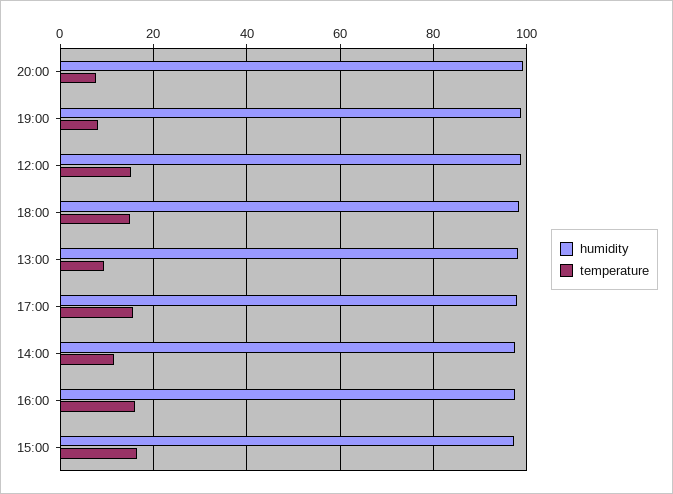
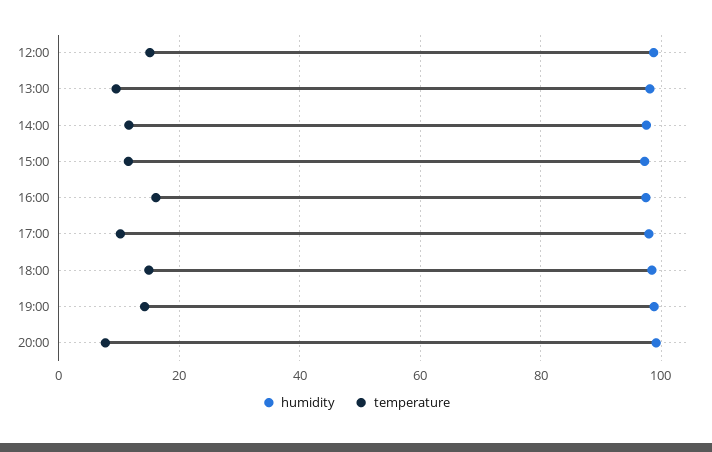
  {
    "humidity": {
      "20:00": 100,
      "19:00": 98,
      "12:00": 98,
      "18:00": 98,
      "13:00": 98,
      "17:00": 98,
      "14:00": 98,
      "16:00": 98,
      "15:00": 98
    },
    "temperature": {
      "20:00": 8,
-     "19:00": 8,
+     "19:00": 14,
      "12:00": 16,
      "18:00": 14,
      "13:00": 10,
-     "17:00": 16,
+     "17:00": 10,
      "14:00": 12,
      "16:00": 16,
-     "15:00": 16
+     "15:00": 12
    }
  }

